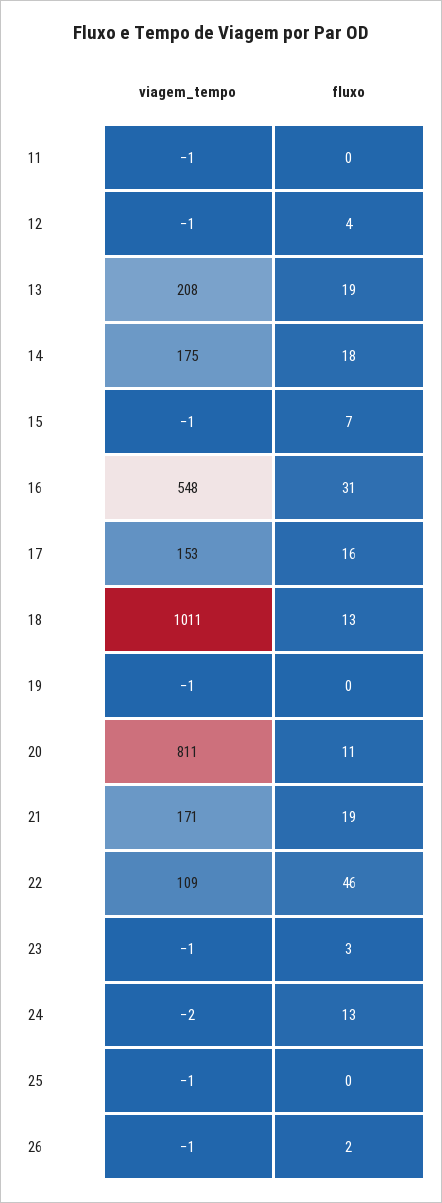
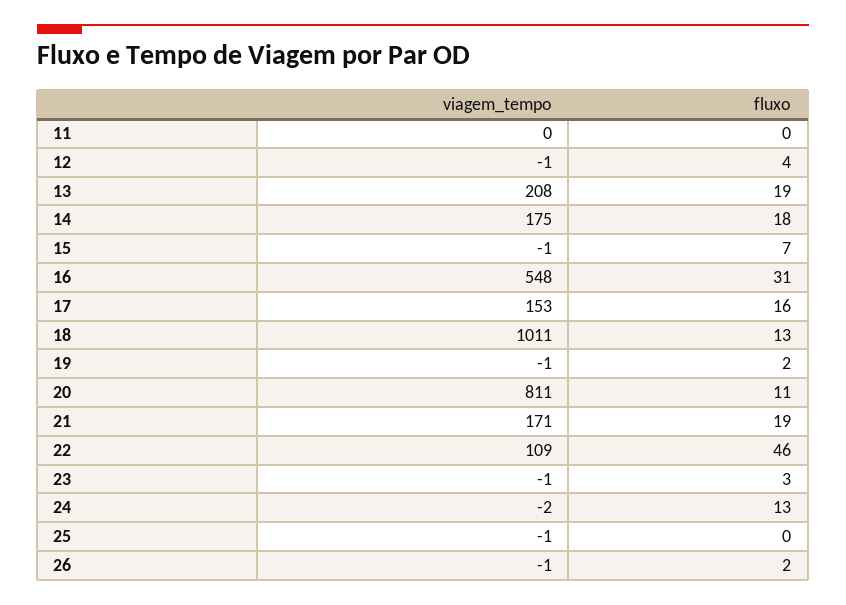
  {
    "viagem_tempo": {
-     "11": -1,
+     "11": 0,
      "12": -1,
      "13": 208,
      "14": 175,
      "15": -1,
      "16": 548,
      "17": 153,
      "18": 1011,
      "19": -1,
      "20": 811,
      "21": 171,
      "22": 109,
      "23": -1,
      "24": -2,
      "25": -1,
      "26": -1
    },
    "fluxo": {
      "11": 0,
      "12": 4,
      "13": 19,
      "14": 18,
      "15": 7,
      "16": 31,
      "17": 16,
      "18": 13,
-     "19": 0,
+     "19": 2,
      "20": 11,
      "21": 19,
      "22": 46,
      "23": 3,
      "24": 13,
      "25": 0,
      "26": 2
    }
  }

